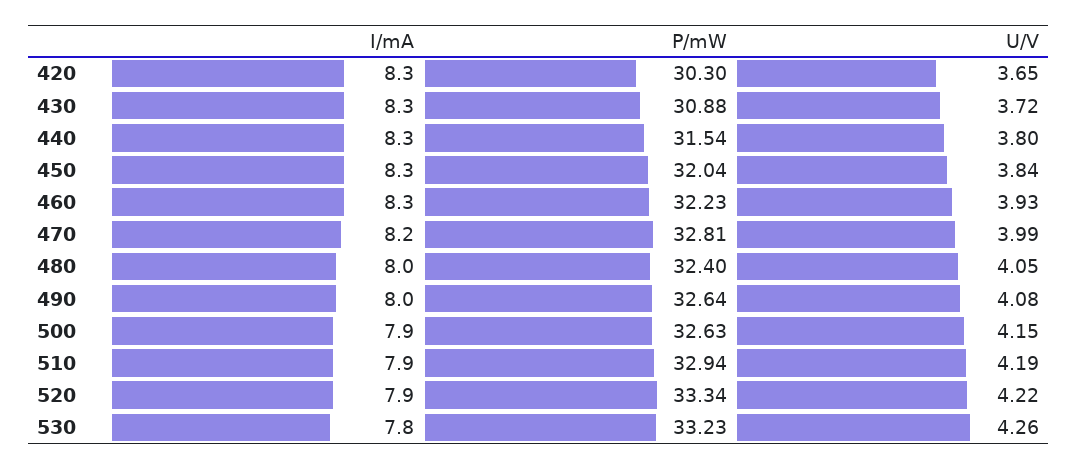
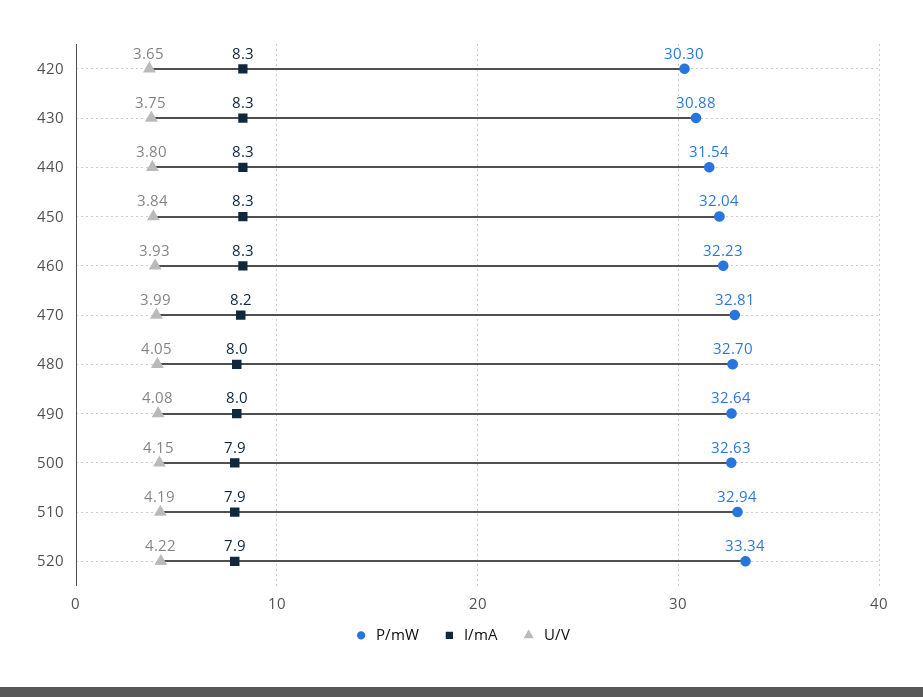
  {
    "I/mA": {
      "420": 8.3,
      "430": 8.3,
      "440": 8.3,
      "450": 8.3,
      "460": 8.3,
      "470": 8.2,
      "480": 8,
      "490": 8,
      "500": 7.9,
      "510": 7.9,
-     "520": 7.9,
+     "520": 7.9
-     "530": 7.8
    },
    "P/mW": {
      "420": 30.3,
      "430": 30.88,
      "440": 31.54,
      "450": 32.04,
      "460": 32.23,
      "470": 32.81,
-     "480": 32.4,
+     "480": 32.7,
      "490": 32.64,
      "500": 32.63,
      "510": 32.94,
-     "520": 33.34,
+     "520": 33.34
-     "530": 33.23
    },
    "U/V": {
      "420": 3.65,
-     "430": 3.72,
+     "430": 3.75,
      "440": 3.8,
      "450": 3.84,
      "460": 3.93,
      "470": 3.99,
      "480": 4.05,
      "490": 4.08,
      "500": 4.15,
      "510": 4.19,
-     "520": 4.22,
+     "520": 4.22
-     "530": 4.26
    }
  }

